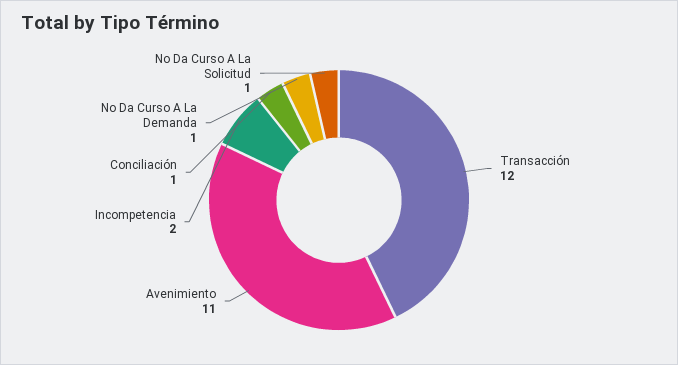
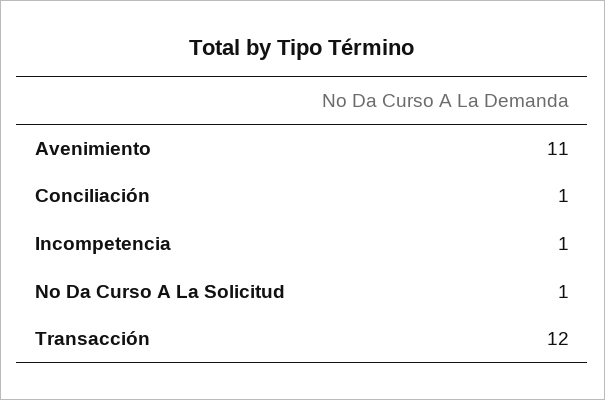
  {
    "Transacción": 12,
    "Avenimiento": 11,
-   "Incompetencia": 2,
+   "Incompetencia": 1,
    "Conciliación": 1,
-   "No Da Curso A La Demanda": 1,
    "No Da Curso A La Solicitud": 1
  }

